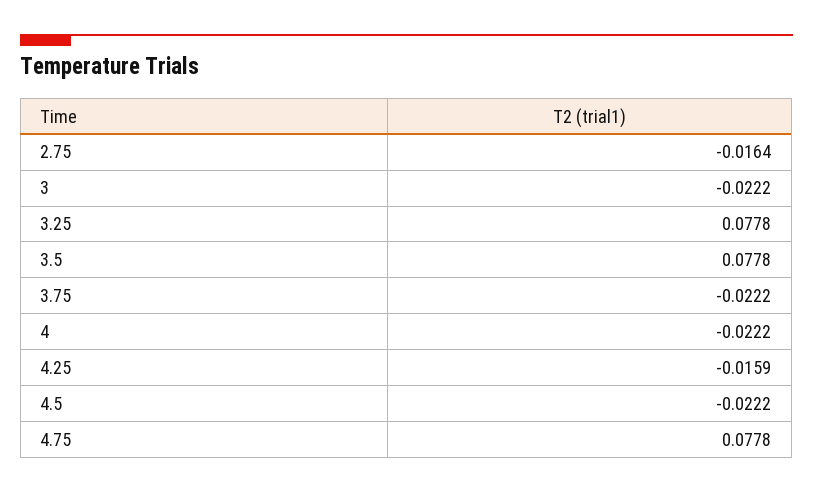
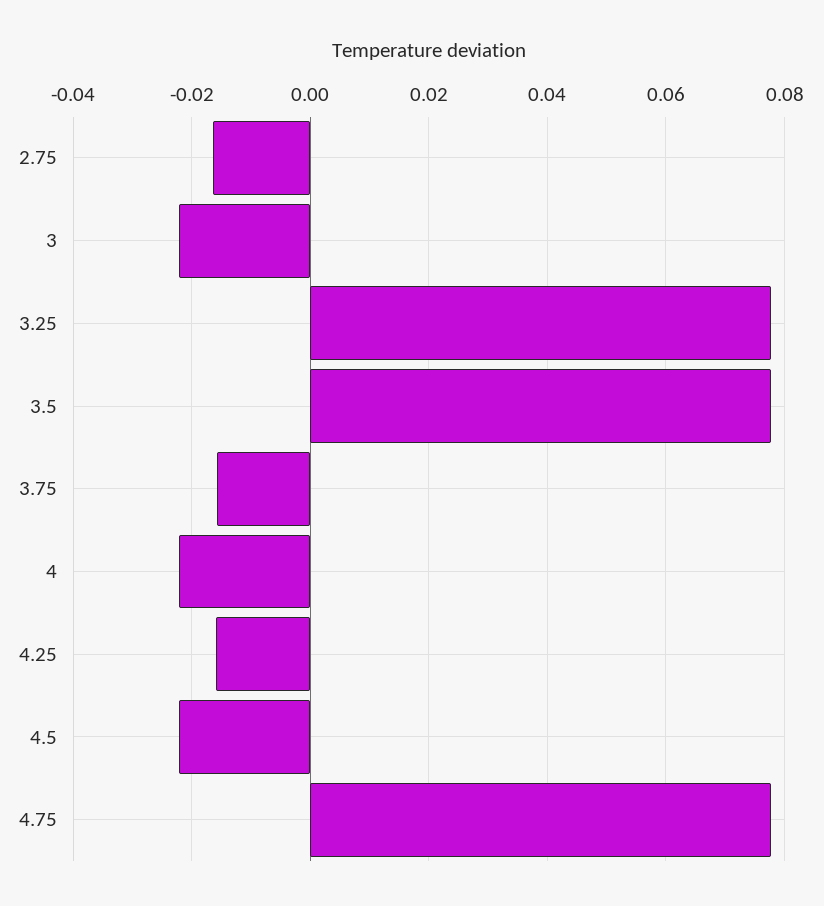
  {
    "2.75": -0.0164,
    "3": -0.0222,
    "3.25": 0.0778,
    "3.5": 0.0778,
-   "3.75": -0.0222,
+   "3.75": -0.016,
    "4": -0.0222,
    "4.25": -0.0159,
    "4.5": -0.0222,
    "4.75": 0.0778
  }

